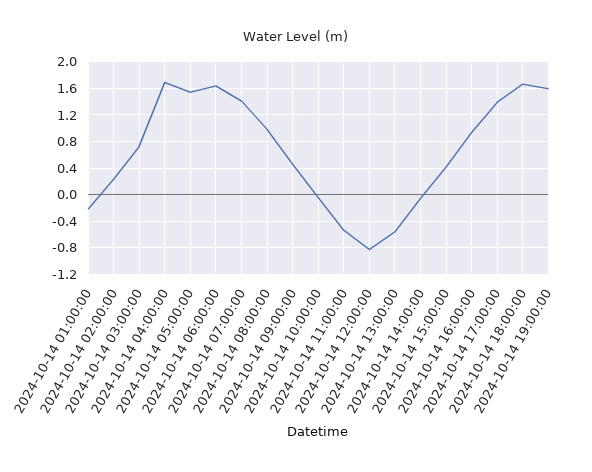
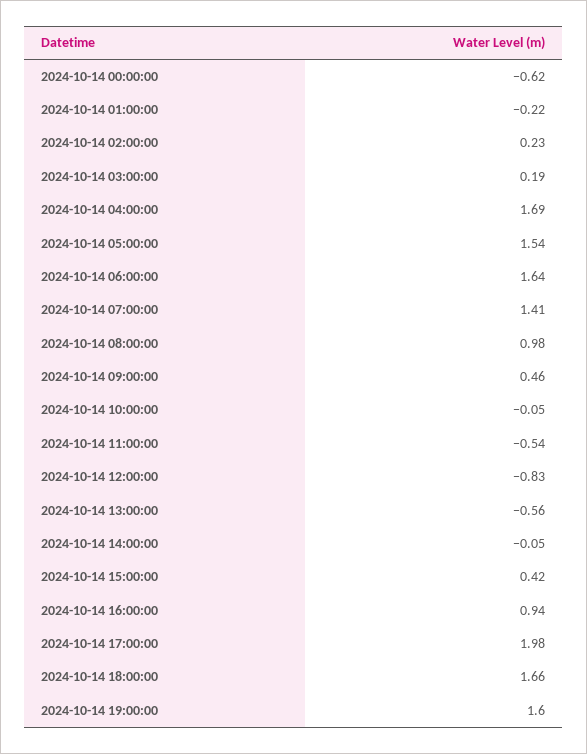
  {
    "2024-10-14 01:00:00": -0.22,
    "2024-10-14 02:00:00": 0.23,
-   "2024-10-14 03:00:00": 0.7,
+   "2024-10-14 03:00:00": 0.19,
    "2024-10-14 04:00:00": 1.69,
    "2024-10-14 05:00:00": 1.54,
    "2024-10-14 06:00:00": 1.64,
    "2024-10-14 07:00:00": 1.41,
    "2024-10-14 08:00:00": 0.98,
    "2024-10-14 09:00:00": 0.46,
    "2024-10-14 10:00:00": -0.05,
    "2024-10-14 11:00:00": -0.54,
    "2024-10-14 12:00:00": -0.83,
    "2024-10-14 13:00:00": -0.56,
    "2024-10-14 14:00:00": -0.05,
    "2024-10-14 15:00:00": 0.42,
    "2024-10-14 16:00:00": 0.94,
-   "2024-10-14 17:00:00": 1.4,
+   "2024-10-14 17:00:00": 1.98,
    "2024-10-14 18:00:00": 1.66,
-   "2024-10-14 19:00:00": 1.6
+   "2024-10-14 19:00:00": 1.6,
+   "2024-10-14 00:00:00": -0.62
  }

